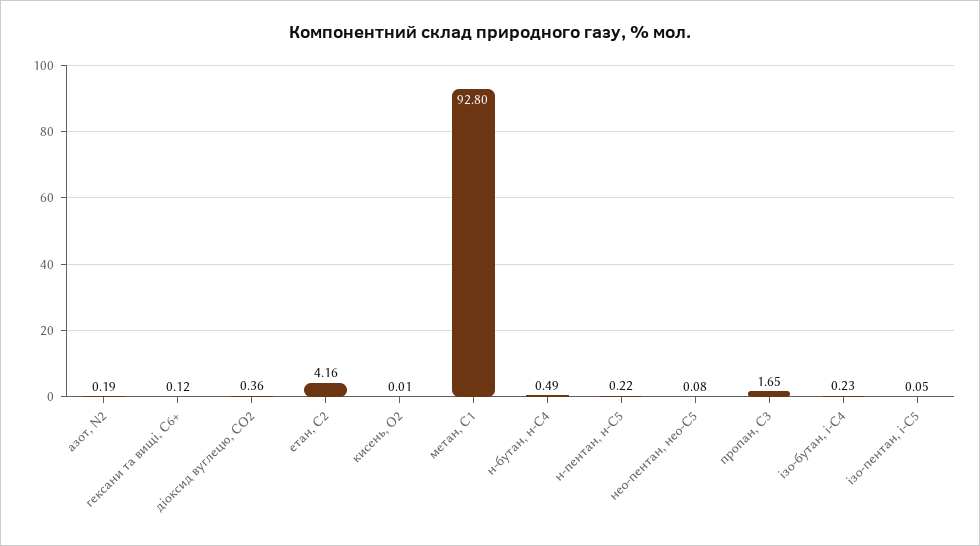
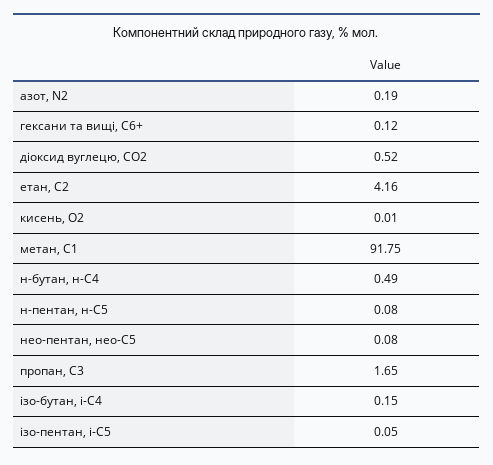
  {
    "азот, N2": 0.19,
    "гексани та вищі, С6+": 0.12,
-   "діоксид вуглецю, CО2": 0.36,
+   "діоксид вуглецю, CО2": 0.52,
    "етан, С2": 4.16,
    "кисень, О2": 0.01,
-   "метан, С1": 92.8,
+   "метан, С1": 91.75,
    "н-бутан, н-С4": 0.49,
-   "н-пентан, н-С5": 0.22,
+   "н-пентан, н-С5": 0.08,
    "нео-пентан, нео-С5": 0.08,
    "пропан, С3": 1.65,
-   "ізо-бутан, і-С4": 0.23,
+   "ізо-бутан, і-С4": 0.15,
    "ізо-пентан, і-С5": 0.05
  }

